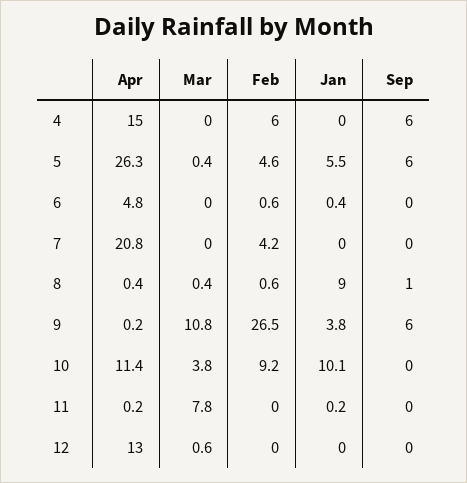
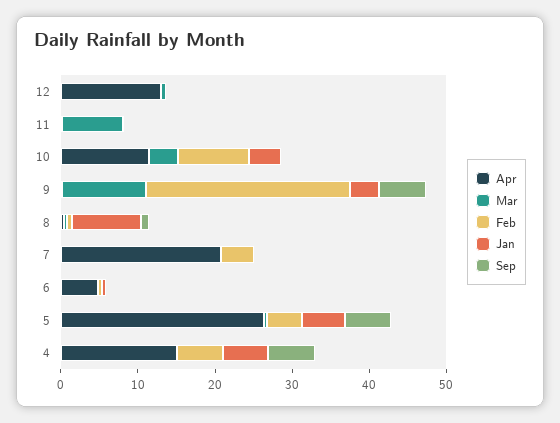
  {
    "Apr": {
      "4": 15,
      "5": 26.3,
      "6": 4.8,
      "7": 20.8,
      "8": 0.4,
      "9": 0.2,
      "10": 11.4,
      "11": 0.2,
      "12": 13
    },
    "Mar": {
      "4": 0,
      "5": 0.4,
      "6": 0,
      "7": 0,
      "8": 0.4,
      "9": 10.8,
      "10": 3.8,
      "11": 7.8,
      "12": 0.6
    },
    "Feb": {
      "4": 6,
      "5": 4.6,
      "6": 0.6,
      "7": 4.2,
      "8": 0.6,
      "9": 26.5,
      "10": 9.2,
      "11": 0,
      "12": 0
    },
    "Jan": {
-     "4": 0,
+     "4": 6,
      "5": 5.5,
      "6": 0.4,
      "7": 0,
      "8": 9,
      "9": 3.8,
-     "10": 10.1,
+     "10": 4,
      "11": 0.2,
      "12": 0
    },
    "Sep": {
      "4": 6,
      "5": 6,
      "6": 0,
      "7": 0,
      "8": 1,
      "9": 6,
      "10": 0,
      "11": 0,
      "12": 0
    }
  }

